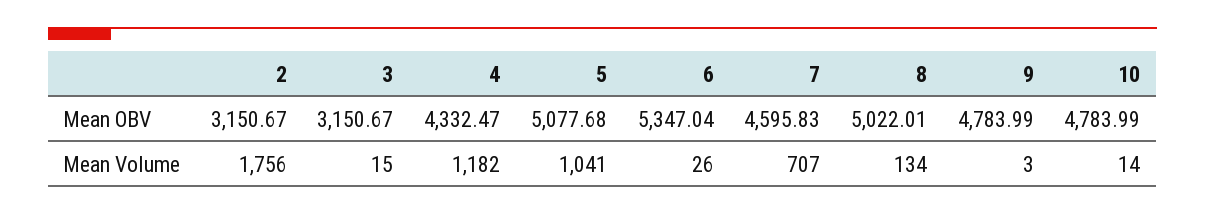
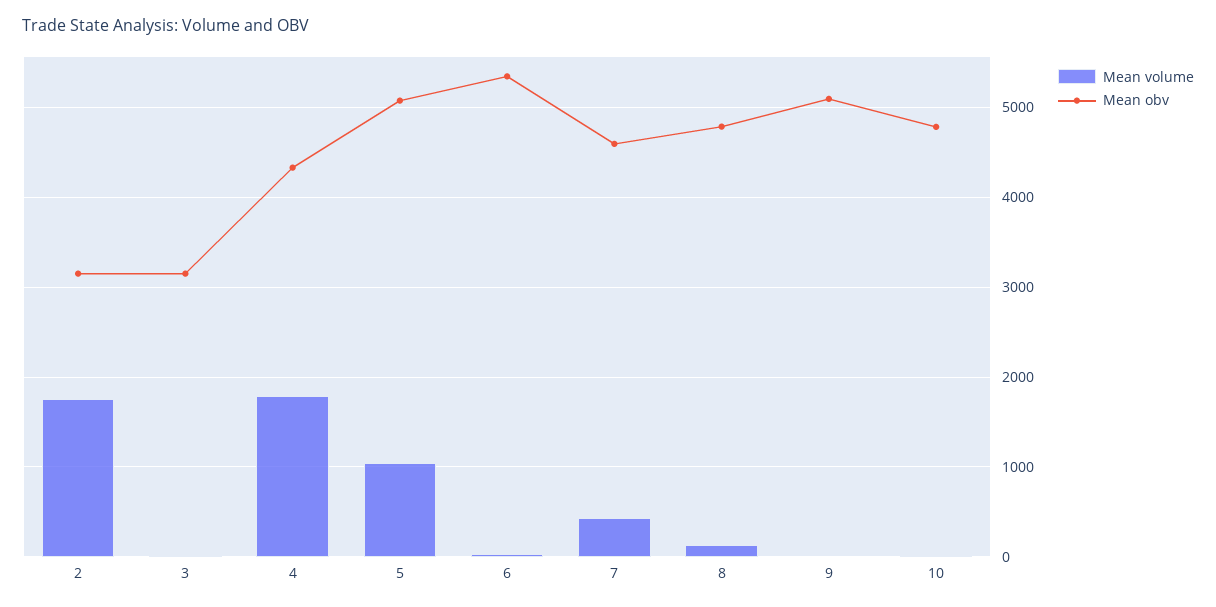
  {
    "Mean OBV": {
      "2": 3150.67,
      "3": 3150.67,
      "4": 4332.47,
      "5": 5077.68,
      "6": 5347.04,
      "7": 4595.83,
-     "8": 5022.01,
+     "8": 4800,
-     "9": 4783.99,
+     "9": 5100,
      "10": 4783.99
    },
    "Mean Volume": {
      "2": 1756,
      "3": 15,
-     "4": 1182,
+     "4": 1800,
      "5": 1041,
      "6": 26,
-     "7": 707,
+     "7": 400,
      "8": 134,
      "9": 3,
      "10": 14
    }
  }

